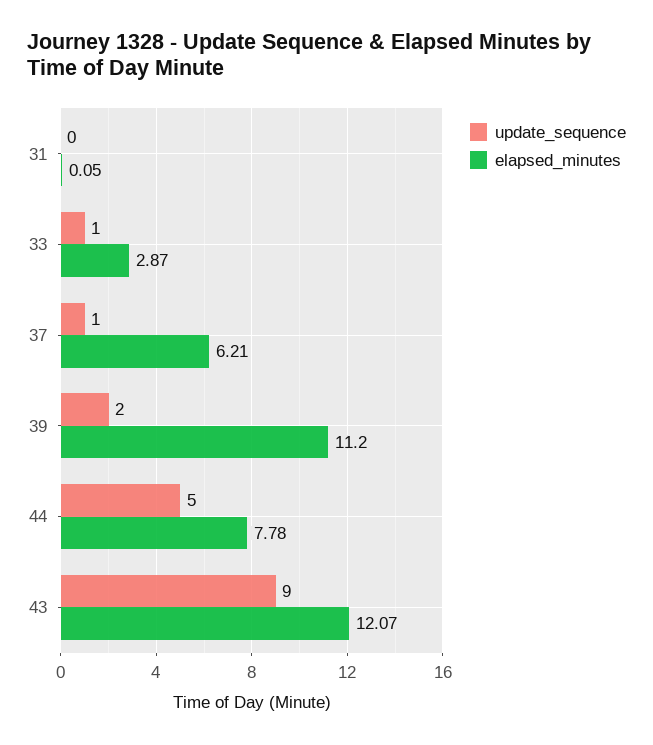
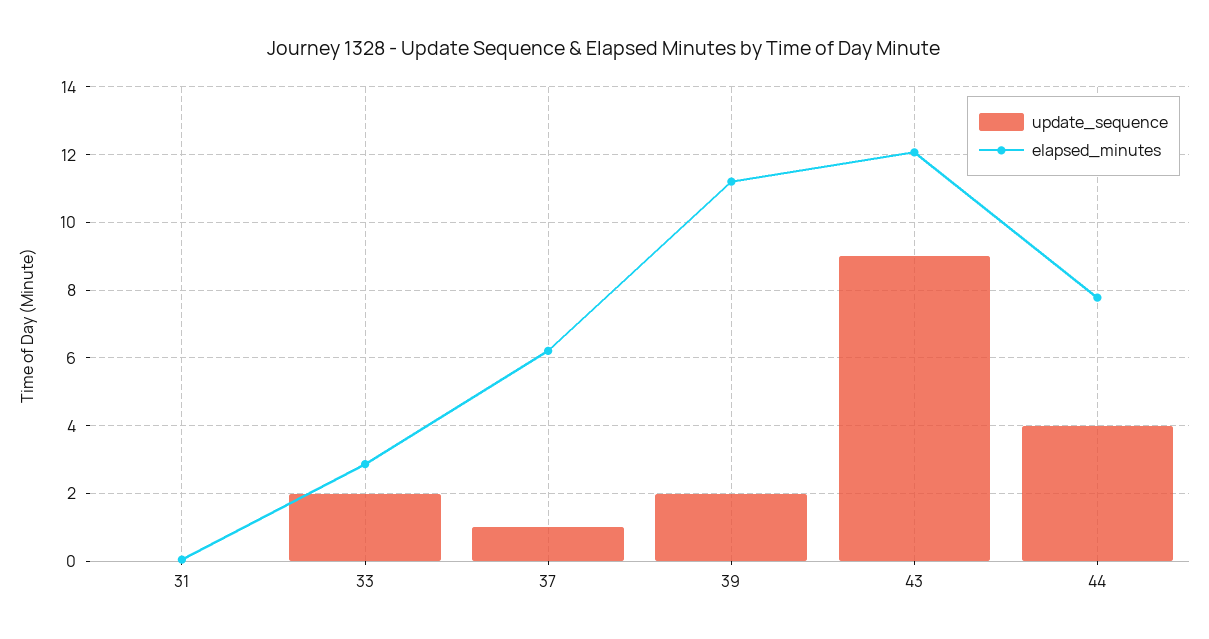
  {
    "update_sequence": {
      "31": 0,
-     "33": 1,
+     "33": 2,
      "37": 1,
      "39": 2,
-     "44": 5,
+     "44": 4,
      "43": 9
    },
    "elapsed_minutes": {
      "31": 0.05,
      "33": 2.87,
      "37": 6.21,
      "39": 11.2,
      "44": 7.78,
      "43": 12.07
    }
  }

